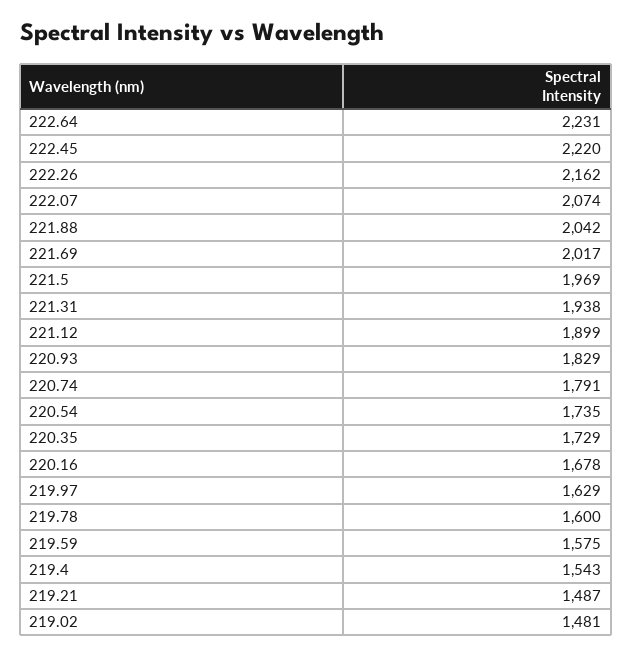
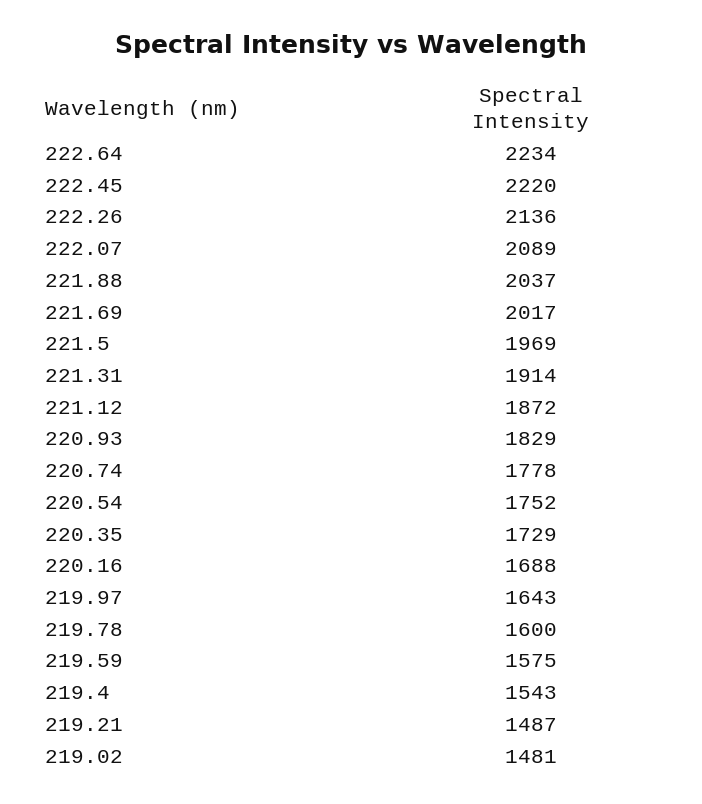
  {
-   "222.64": 2231,
+   "222.64": 2234,
    "222.45": 2220,
-   "222.26": 2162,
+   "222.26": 2136,
-   "222.07": 2074,
+   "222.07": 2089,
-   "221.88": 2042,
+   "221.88": 2037,
    "221.69": 2017,
    "221.5": 1969,
-   "221.31": 1938,
+   "221.31": 1914,
-   "221.12": 1899,
+   "221.12": 1872,
    "220.93": 1829,
-   "220.74": 1791,
+   "220.74": 1778,
-   "220.54": 1735,
+   "220.54": 1752,
    "220.35": 1729,
-   "220.16": 1678,
+   "220.16": 1688,
-   "219.97": 1629,
+   "219.97": 1643,
    "219.78": 1600,
    "219.59": 1575,
    "219.4": 1543,
    "219.21": 1487,
    "219.02": 1481
  }

